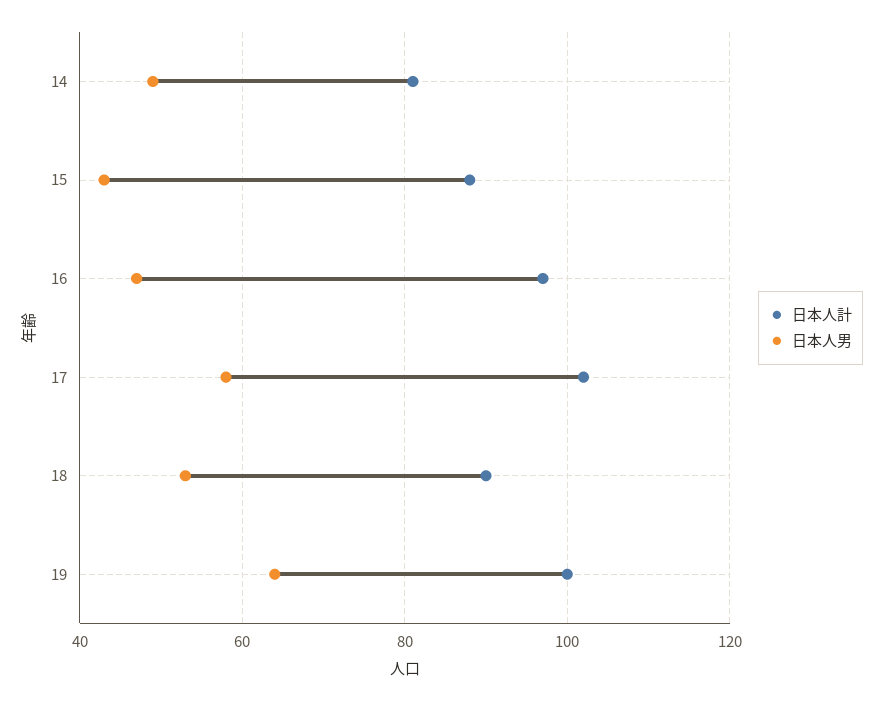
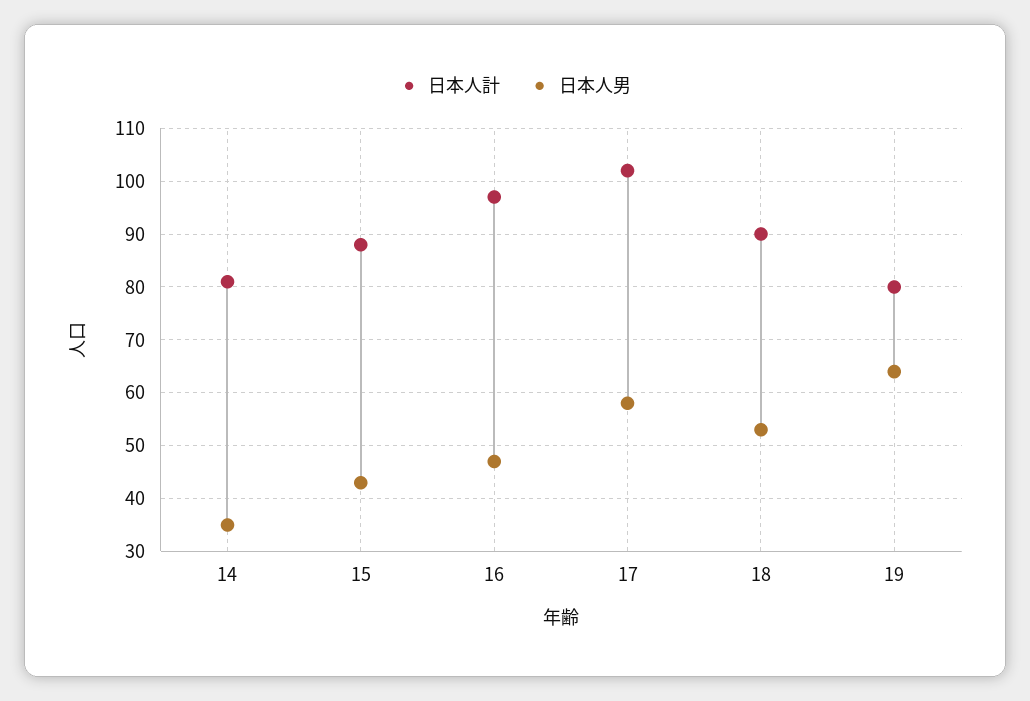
  {
    "日本人計": {
      "14": 80,
      "15": 90,
      "16": 95,
      "17": 100,
      "18": 90,
-     "19": 100
+     "19": 80
    },
    "日本人男": {
-     "14": 50,
+     "14": 35,
      "15": 45,
      "16": 45,
      "17": 60,
      "18": 55,
      "19": 65
    }
  }

